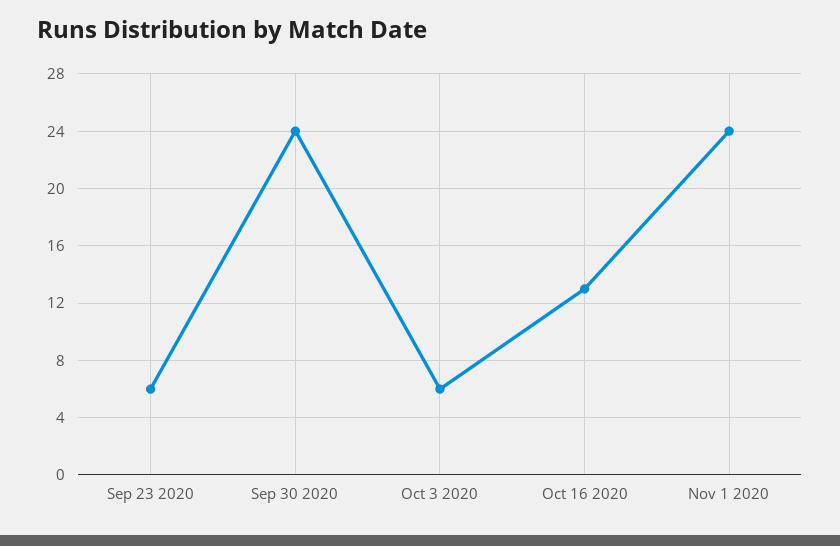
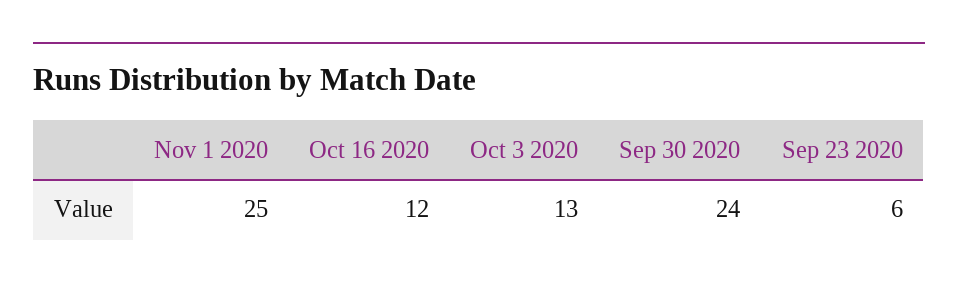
  {
    "Sep 23 2020": 6,
    "Sep 30 2020": 24,
-   "Oct 3 2020": 6,
+   "Oct 3 2020": 13,
-   "Oct 16 2020": 13,
+   "Oct 16 2020": 12,
-   "Nov 1 2020": 24
+   "Nov 1 2020": 25
  }

